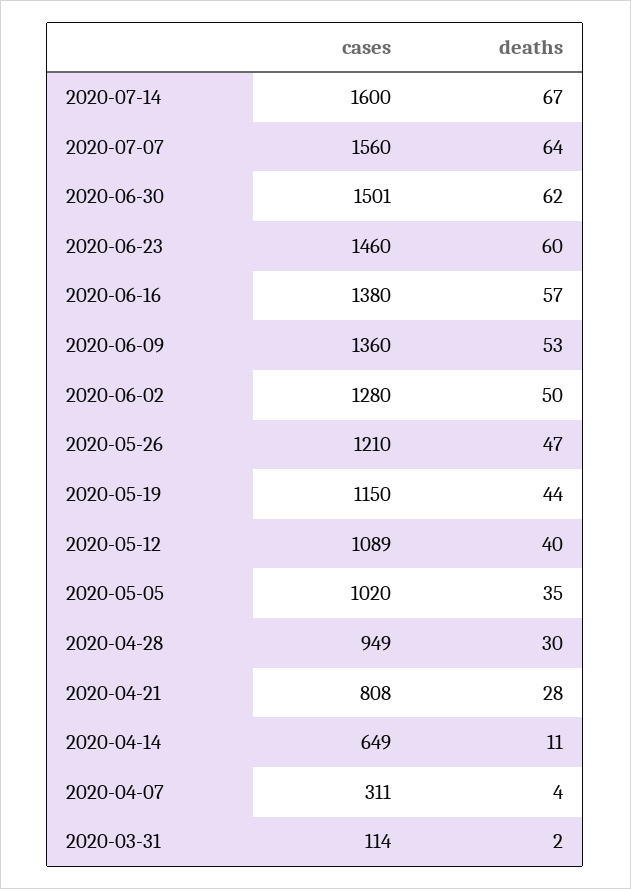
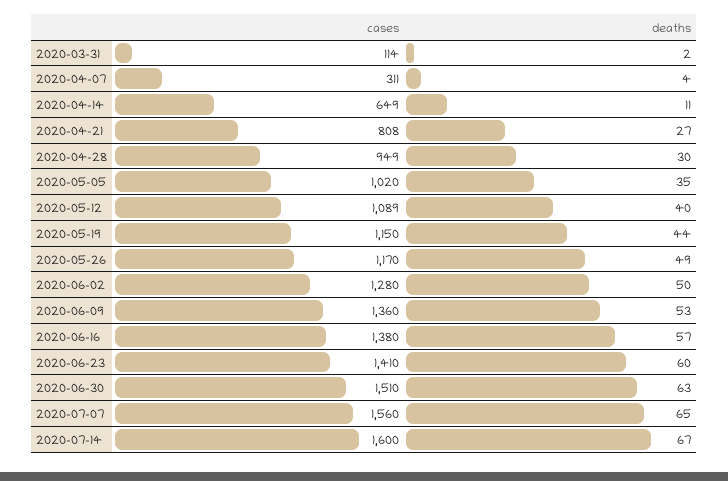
  {
    "cases": {
      "2020-07-14": 1600,
      "2020-07-07": 1560,
-     "2020-06-30": 1501,
+     "2020-06-30": 1510,
-     "2020-06-23": 1460,
+     "2020-06-23": 1410,
      "2020-06-16": 1380,
      "2020-06-09": 1360,
      "2020-06-02": 1280,
-     "2020-05-26": 1210,
+     "2020-05-26": 1170,
      "2020-05-19": 1150,
      "2020-05-12": 1089,
      "2020-05-05": 1020,
      "2020-04-28": 949,
      "2020-04-21": 808,
      "2020-04-14": 649,
      "2020-04-07": 311,
      "2020-03-31": 114
    },
    "deaths": {
      "2020-07-14": 67,
-     "2020-07-07": 64,
+     "2020-07-07": 65,
-     "2020-06-30": 62,
+     "2020-06-30": 63,
      "2020-06-23": 60,
      "2020-06-16": 57,
      "2020-06-09": 53,
      "2020-06-02": 50,
-     "2020-05-26": 47,
+     "2020-05-26": 49,
      "2020-05-19": 44,
      "2020-05-12": 40,
      "2020-05-05": 35,
      "2020-04-28": 30,
-     "2020-04-21": 28,
+     "2020-04-21": 27,
      "2020-04-14": 11,
      "2020-04-07": 4,
      "2020-03-31": 2
    }
  }

